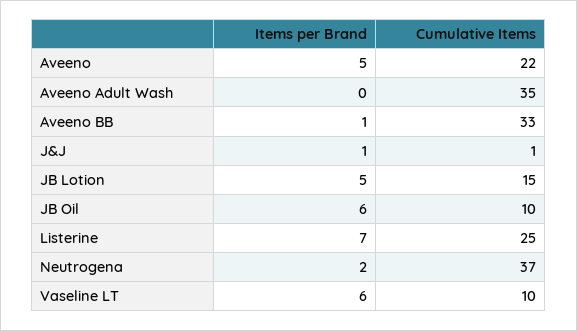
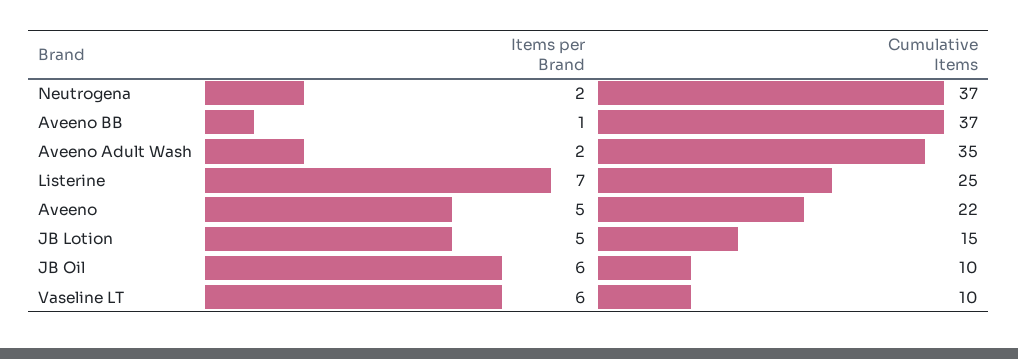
  {
    "Items per Brand": {
      "Aveeno": 5,
-     "Aveeno Adult Wash": 0,
+     "Aveeno Adult Wash": 2,
      "Aveeno BB": 1,
-     "J&J": 1,
      "JB Lotion": 5,
      "JB Oil": 6,
      "Listerine": 7,
      "Neutrogena": 2,
      "Vaseline LT": 6
    },
    "Cumulative Items": {
      "Aveeno": 22,
      "Aveeno Adult Wash": 35,
-     "Aveeno BB": 33,
+     "Aveeno BB": 37,
-     "J&J": 1,
      "JB Lotion": 15,
      "JB Oil": 10,
      "Listerine": 25,
      "Neutrogena": 37,
      "Vaseline LT": 10
    }
  }

